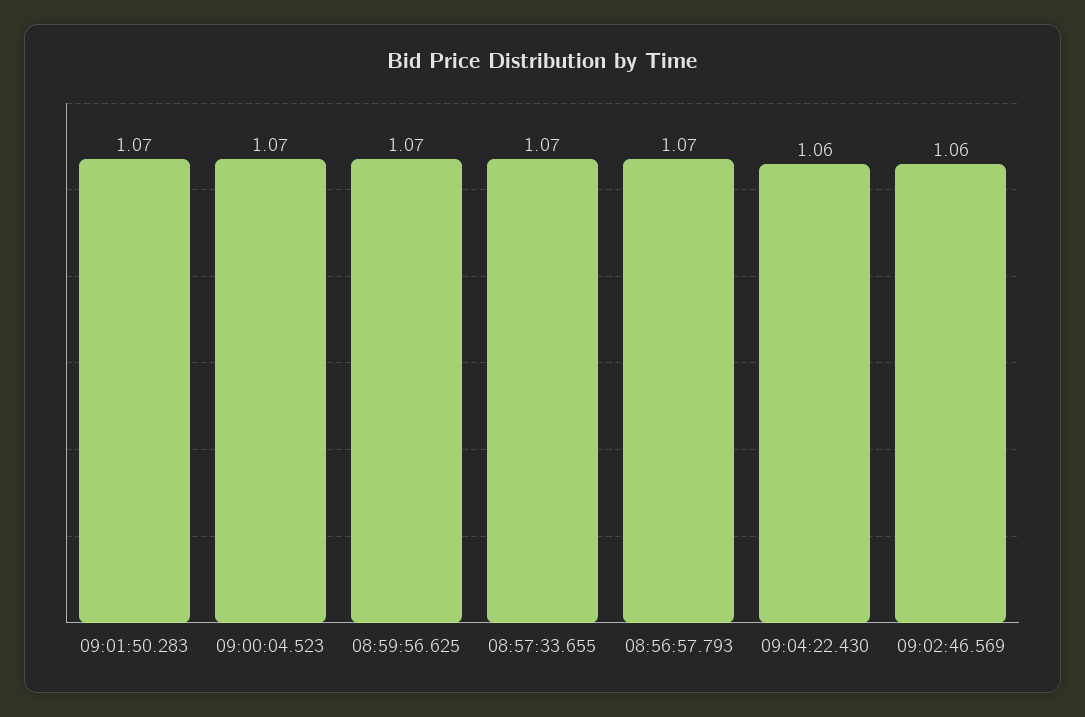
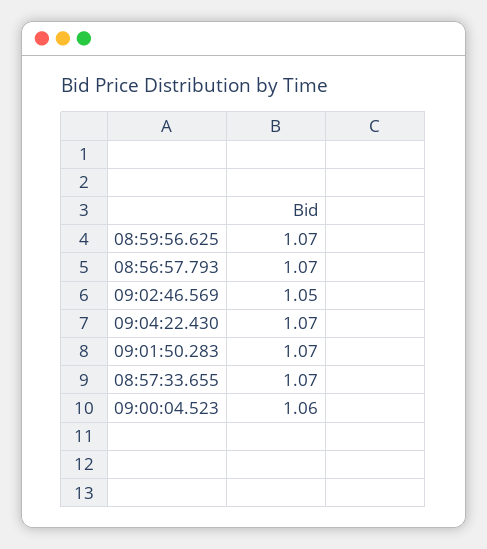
  {
    "09:01:50.283": 1.07,
-   "09:00:04.523": 1.07,
+   "09:00:04.523": 1.06,
    "08:59:56.625": 1.07,
    "08:57:33.655": 1.07,
    "08:56:57.793": 1.07,
-   "09:04:22.430": 1.06,
+   "09:04:22.430": 1.07,
-   "09:02:46.569": 1.06
+   "09:02:46.569": 1.05
  }

